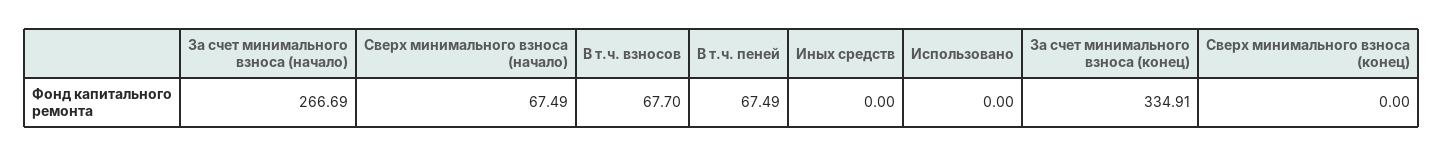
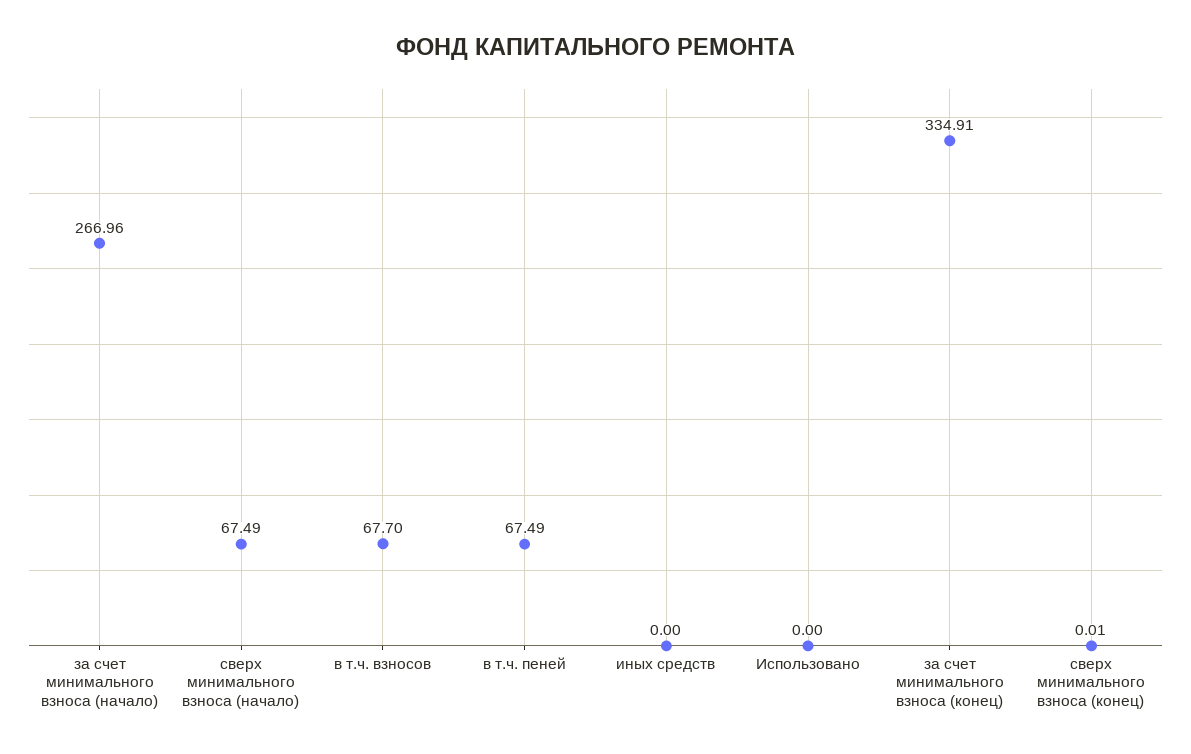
  {
-   "За счет минимального взноса (начало)": 266.69,
+   "За счет минимального взноса (начало)": 266.96,
    "Сверх минимального взноса (начало)": 67.49,
    "В т.ч. взносов": 67.7,
    "В т.ч. пеней": 67.49,
    "Иных средств": 0,
    "Использовано": 0,
    "За счет минимального взноса (конец)": 334.91,
-   "Сверх минимального взноса (конец)": 0
+   "Сверх минимального взноса (конец)": 0.01
  }

